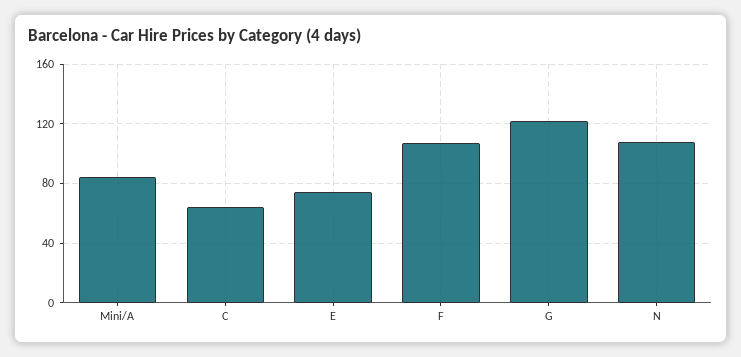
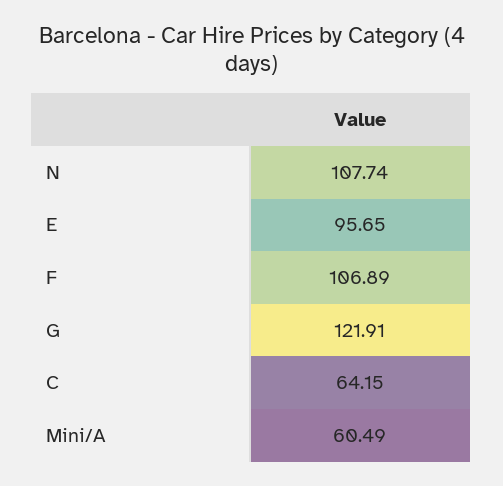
  {
-   "Mini/A": 85,
+   "Mini/A": 60.49,
    "C": 64.15,
-   "E": 75,
+   "E": 95.65,
    "F": 106.89,
    "G": 121.91,
    "N": 107.74
  }

